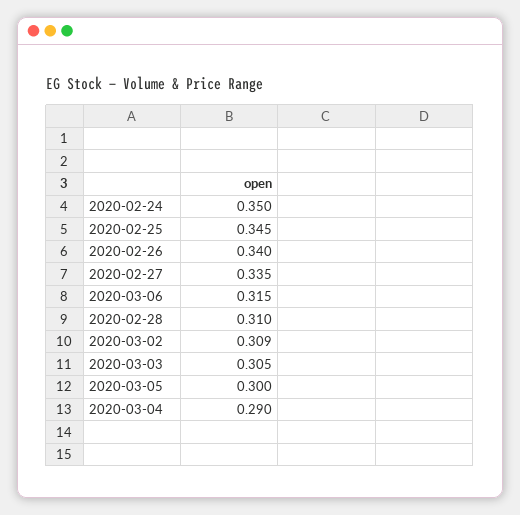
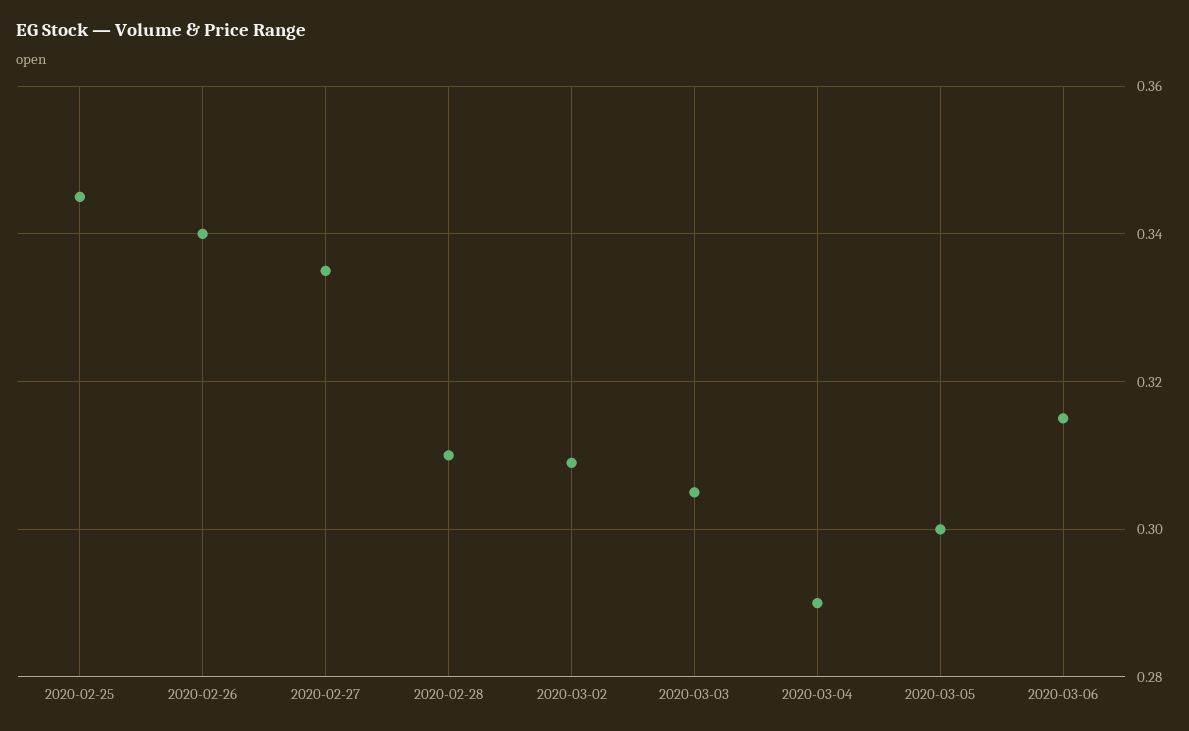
  {
-   "2020-02-24": 0.35,
    "2020-02-25": 0.345,
    "2020-02-26": 0.34,
    "2020-02-27": 0.335,
    "2020-03-06": 0.315,
    "2020-02-28": 0.31,
    "2020-03-02": 0.309,
    "2020-03-03": 0.305,
    "2020-03-05": 0.3,
    "2020-03-04": 0.29
  }

